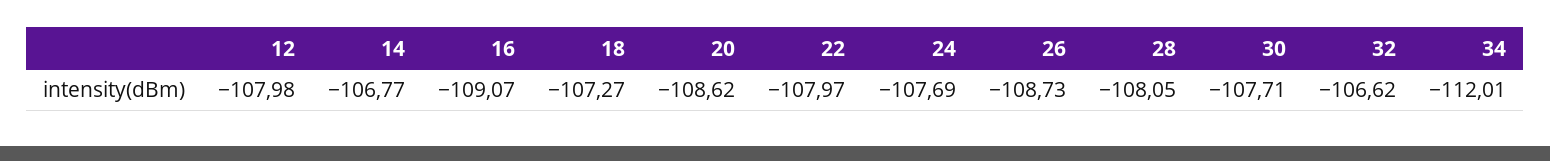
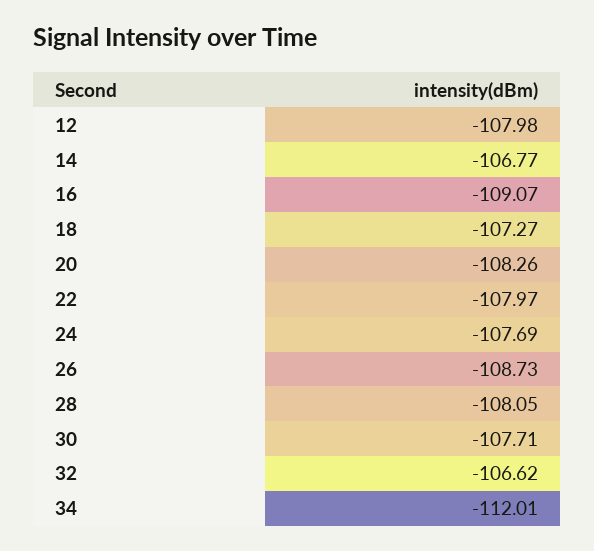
  {
    "12": -107.98,
    "14": -106.77,
    "16": -109.07,
    "18": -107.27,
-   "20": -108.62,
+   "20": -108.26,
    "22": -107.97,
    "24": -107.69,
    "26": -108.73,
    "28": -108.05,
    "30": -107.71,
    "32": -106.62,
    "34": -112.01
  }

